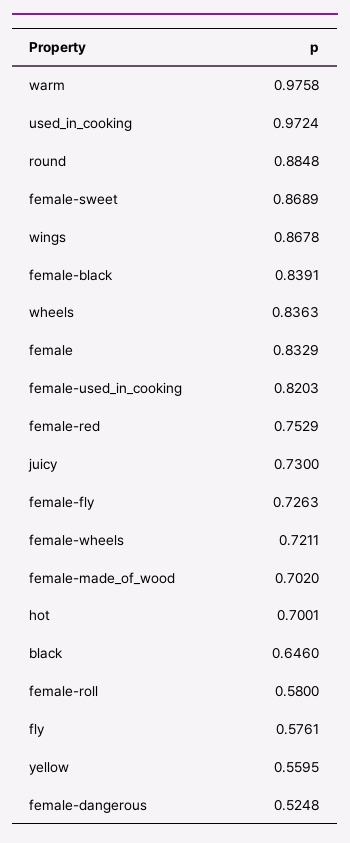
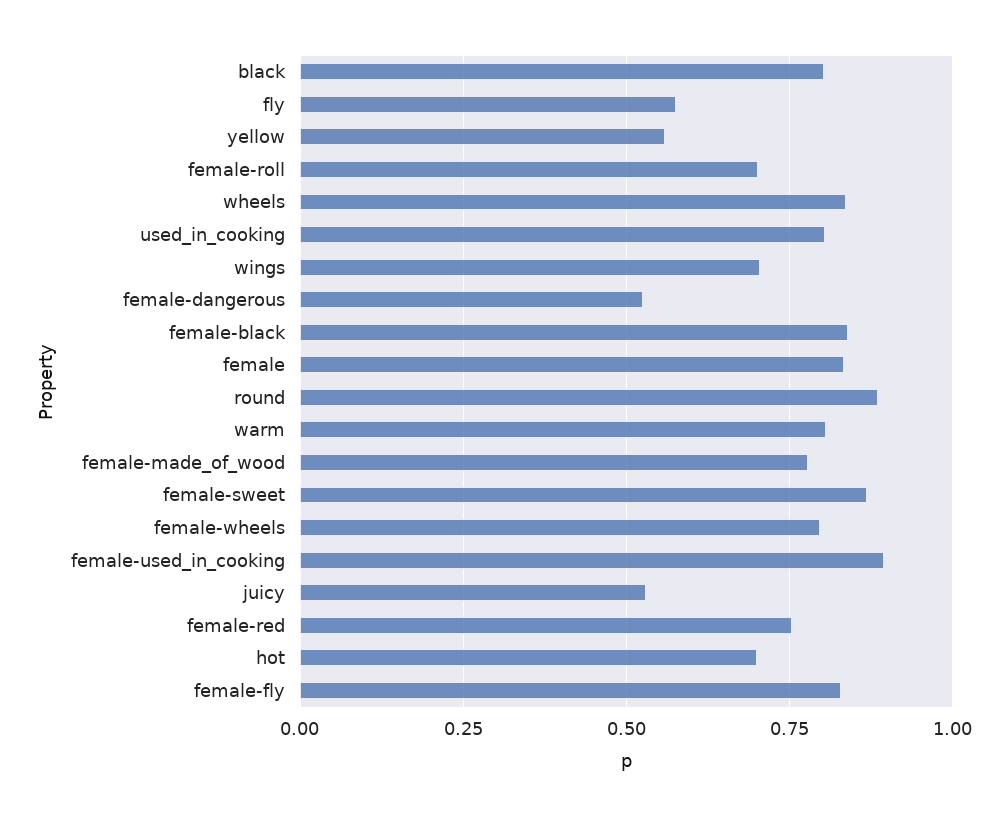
  {
-   "warm": 0.9758,
+   "warm": 0.8,
-   "used_in_cooking": 0.9724,
+   "used_in_cooking": 0.8,
    "round": 0.8848,
    "female-sweet": 0.8689,
-   "wings": 0.8678,
+   "wings": 0.7,
    "female-black": 0.8391,
    "wheels": 0.8363,
    "female": 0.8329,
-   "female-used_in_cooking": 0.8203,
+   "female-used_in_cooking": 0.9,
    "female-red": 0.7529,
-   "juicy": 0.73,
+   "juicy": 0.525,
-   "female-fly": 0.7263,
+   "female-fly": 0.825,
-   "female-wheels": 0.7211,
+   "female-wheels": 0.8,
-   "female-made_of_wood": 0.702,
+   "female-made_of_wood": 0.775,
    "hot": 0.7001,
-   "black": 0.646,
+   "black": 0.8,
-   "female-roll": 0.58,
+   "female-roll": 0.7,
    "fly": 0.5761,
    "yellow": 0.5595,
    "female-dangerous": 0.5248
  }

